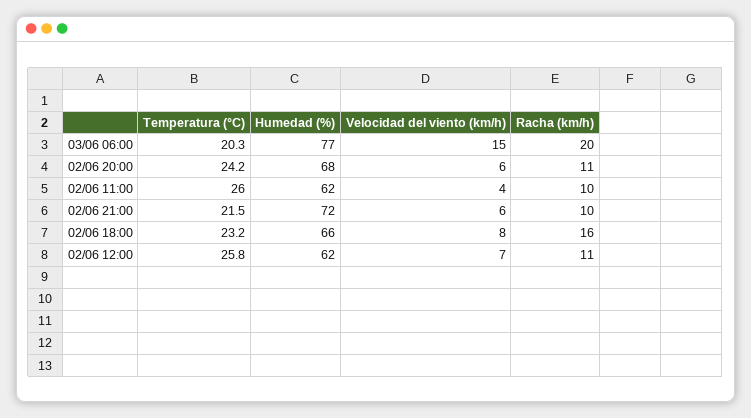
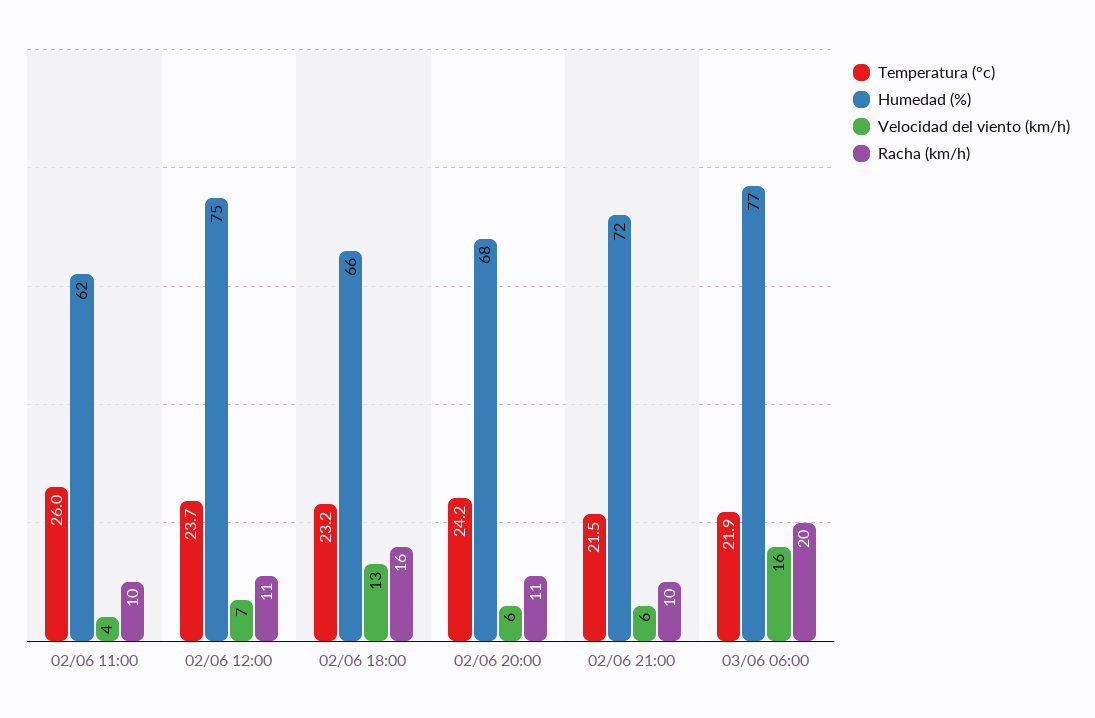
  {
    "Temperatura (°C)": {
-     "03/06 06:00": 20.3,
+     "03/06 06:00": 21.9,
      "02/06 20:00": 24.2,
      "02/06 11:00": 26,
      "02/06 21:00": 21.5,
      "02/06 18:00": 23.2,
-     "02/06 12:00": 25.8
+     "02/06 12:00": 23.7
    },
    "Humedad (%)": {
      "03/06 06:00": 77,
      "02/06 20:00": 68,
      "02/06 11:00": 62,
      "02/06 21:00": 72,
      "02/06 18:00": 66,
-     "02/06 12:00": 62
+     "02/06 12:00": 75
    },
    "Velocidad del viento (km/h)": {
-     "03/06 06:00": 15,
+     "03/06 06:00": 16,
      "02/06 20:00": 6,
      "02/06 11:00": 4,
      "02/06 21:00": 6,
-     "02/06 18:00": 8,
+     "02/06 18:00": 13,
      "02/06 12:00": 7
    },
    "Racha (km/h)": {
      "03/06 06:00": 20,
      "02/06 20:00": 11,
      "02/06 11:00": 10,
      "02/06 21:00": 10,
      "02/06 18:00": 16,
      "02/06 12:00": 11
    }
  }

